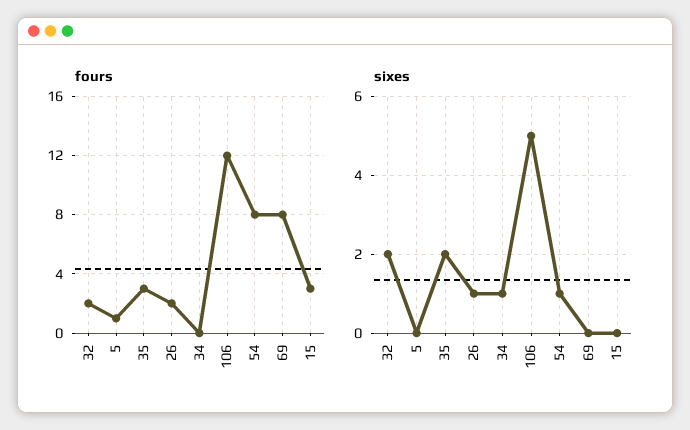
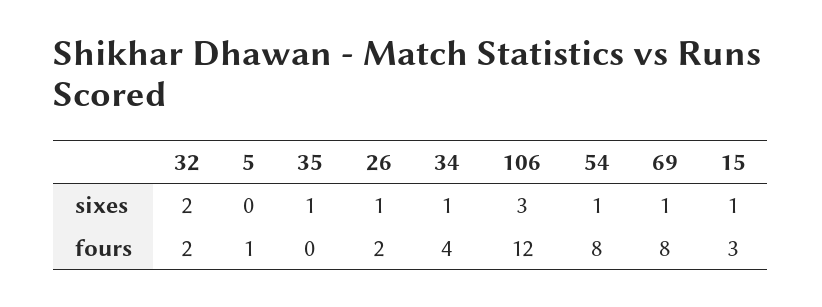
  {
    "fours": {
      "32": 2,
      "5": 1,
-     "35": 3,
+     "35": 0,
      "26": 2,
-     "34": 0,
+     "34": 4,
      "106": 12,
      "54": 8,
      "69": 8,
      "15": 3
    },
    "sixes": {
      "32": 2,
      "5": 0,
-     "35": 2,
+     "35": 1,
      "26": 1,
      "34": 1,
-     "106": 5,
+     "106": 3,
      "54": 1,
-     "69": 0,
+     "69": 1,
-     "15": 0
+     "15": 1
    }
  }

